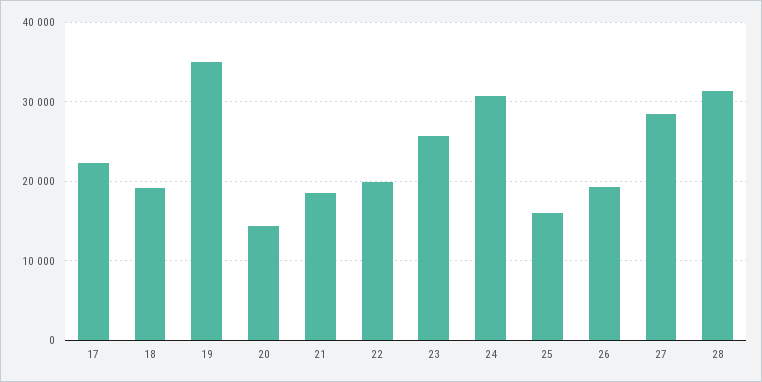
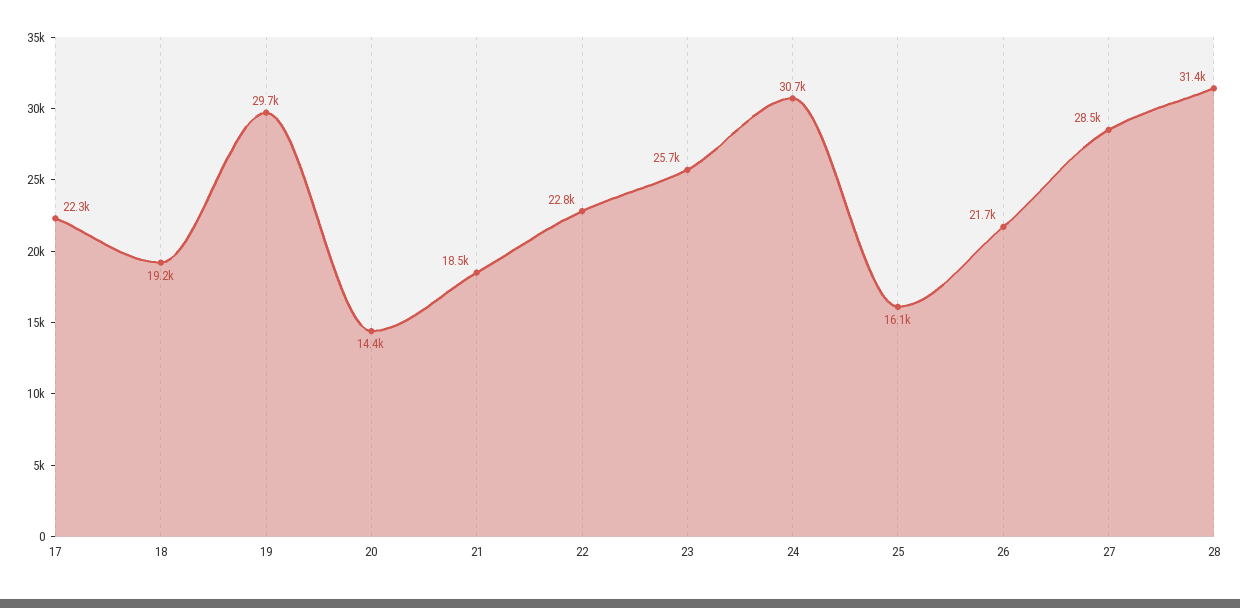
  {
    "17": 22300,
    "18": 19200,
-   "19": 35000,
+   "19": 29700,
    "20": 14400,
    "21": 18500,
-   "22": 20000,
+   "22": 22800,
    "23": 25700,
    "24": 30700,
    "25": 16100,
-   "26": 19000,
+   "26": 21700,
    "27": 28500,
    "28": 31400
  }

